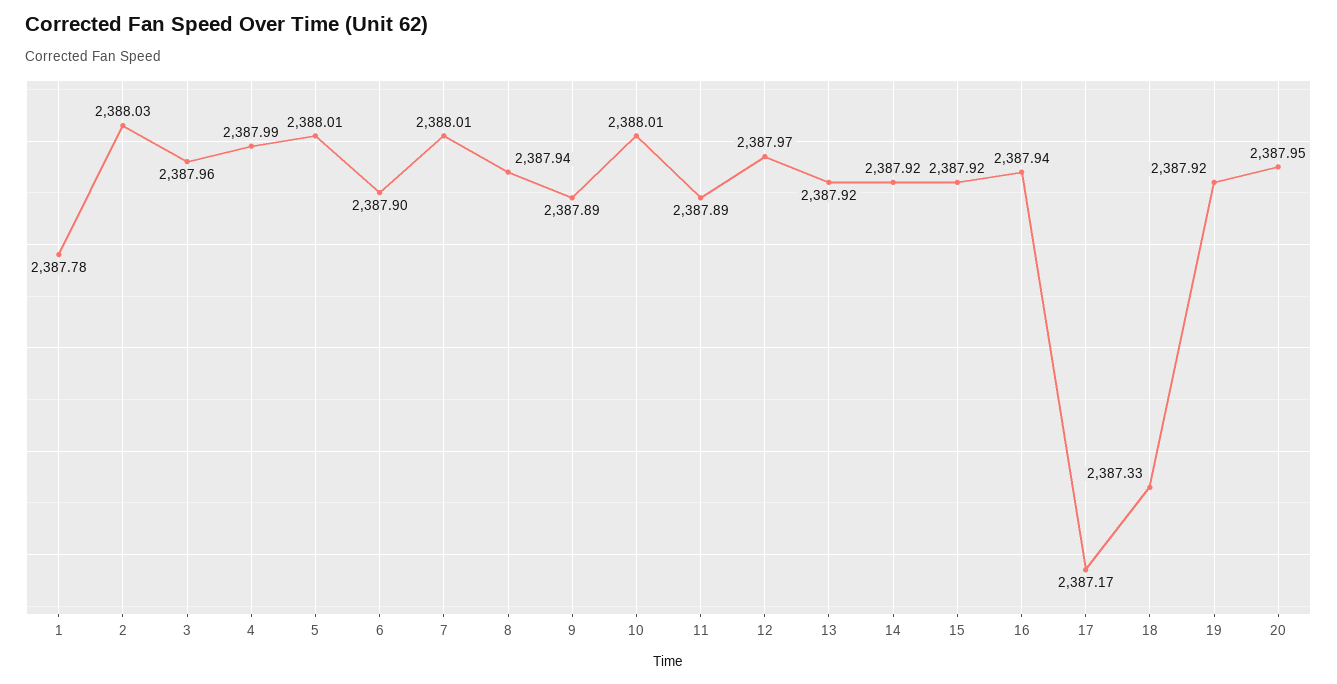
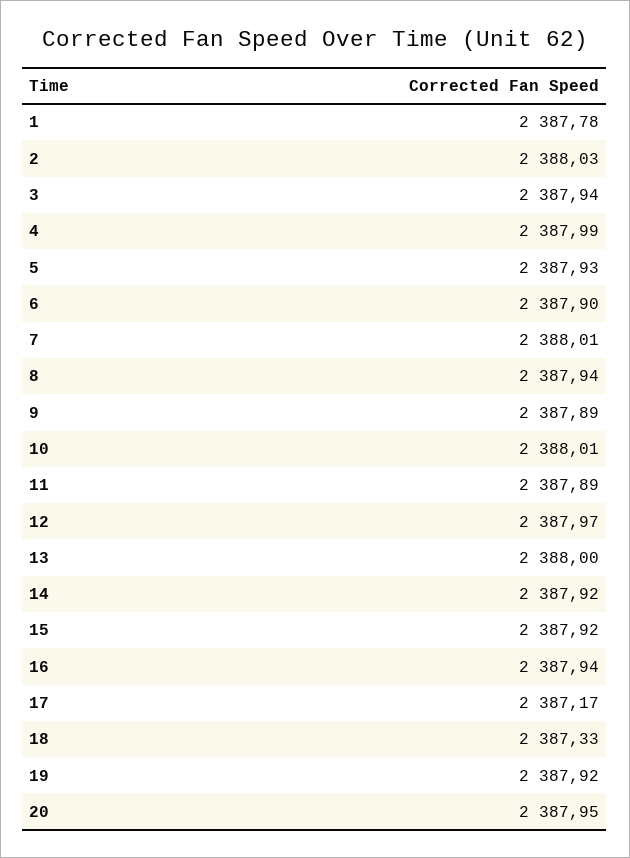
  {
    "1": 2387.78,
    "2": 2388.03,
-   "3": 2387.96,
+   "3": 2387.94,
    "4": 2387.99,
-   "5": 2388.01,
+   "5": 2387.93,
    "6": 2387.9,
    "7": 2388.01,
    "8": 2387.94,
    "9": 2387.89,
    "10": 2388.01,
    "11": 2387.89,
    "12": 2387.97,
-   "13": 2387.92,
+   "13": 2388,
    "14": 2387.92,
    "15": 2387.92,
    "16": 2387.94,
    "17": 2387.17,
    "18": 2387.33,
    "19": 2387.92,
    "20": 2387.95
  }

